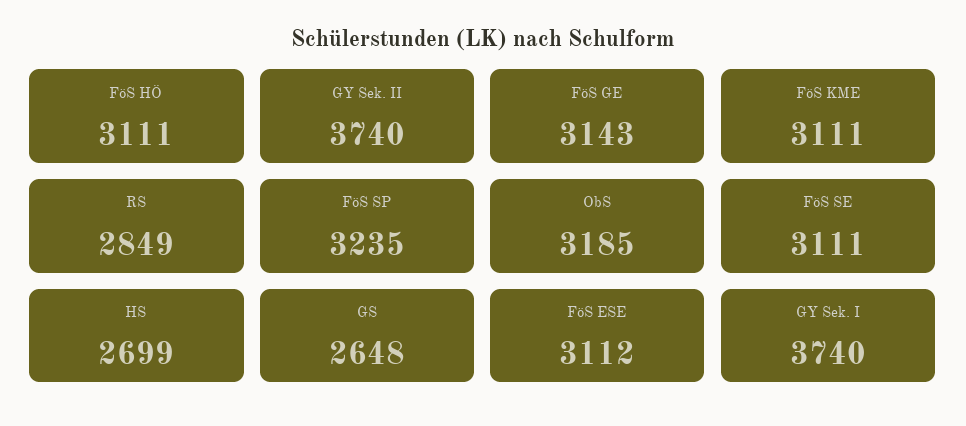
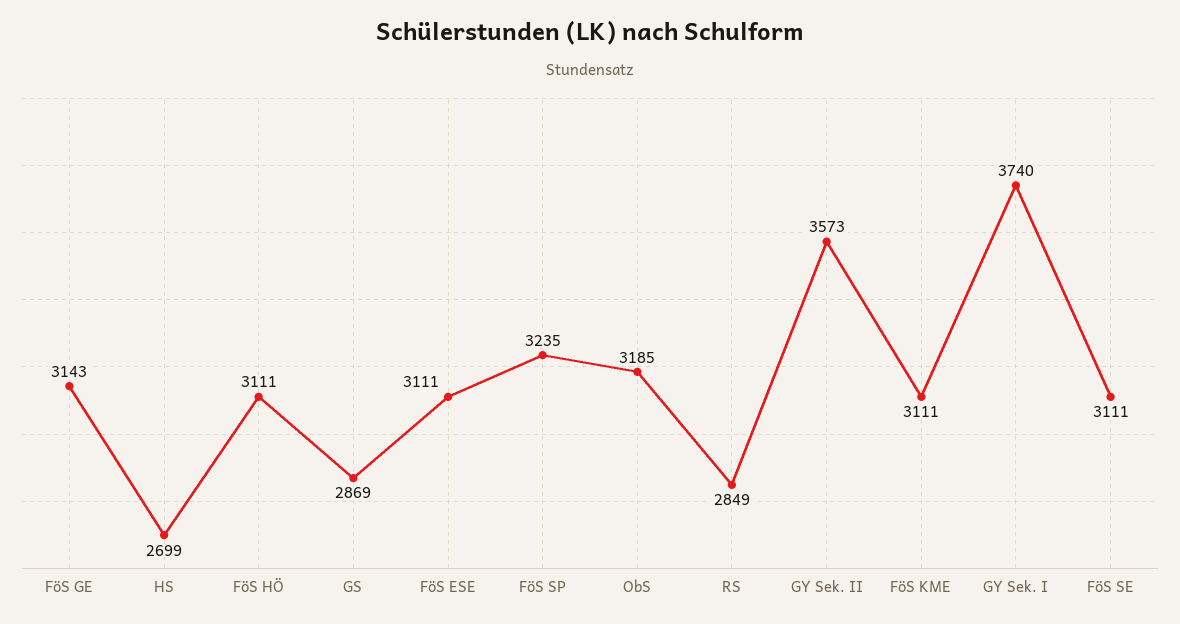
  {
    "FöS HÖ": 3111,
-   "GY Sek. II": 3740,
+   "GY Sek. II": 3573,
    "FöS GE": 3143,
    "FöS KME": 3111,
    "RS": 2849,
    "FöS SP": 3235,
    "ObS": 3185,
    "FöS SE": 3111,
    "HS": 2699,
-   "GS": 2648,
+   "GS": 2869,
-   "FöS ESE": 3112,
+   "FöS ESE": 3111,
    "GY Sek. I": 3740
  }

